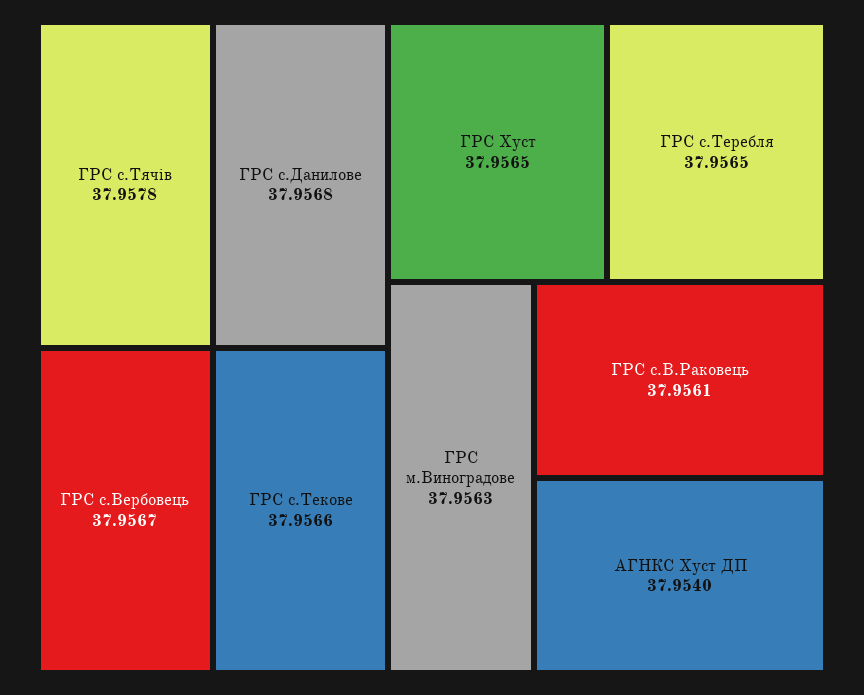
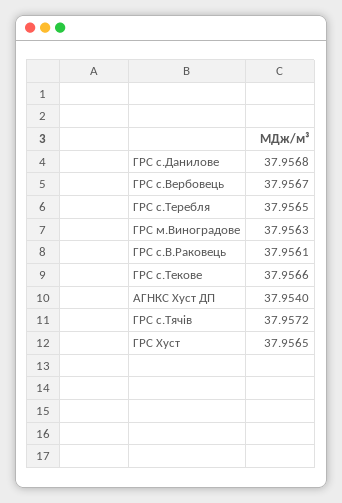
  {
-   "ГРС с.Тячів": 37.9578,
+   "ГРС с.Тячів": 37.9572,
    "ГРС с.Данилове": 37.9568,
    "ГРС с.Вербовець": 37.9567,
    "ГРС с.Текове": 37.9566,
    "ГРС Хуст": 37.9565,
    "ГРС с.Теребля": 37.9565,
    "ГРС м.Виноградове": 37.9563,
    "ГРС с.В.Раковець": 37.9561,
    "АГНКС Хуст ДП": 37.954
  }

